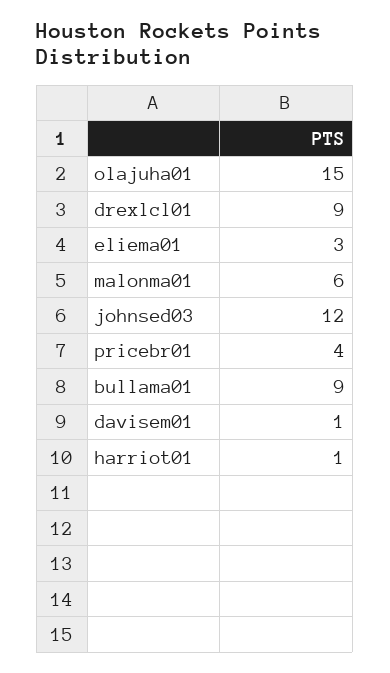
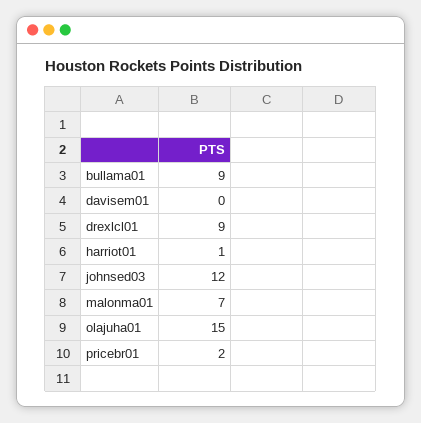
  {
    "olajuha01": 15,
    "drexlcl01": 9,
-   "eliema01": 3,
-   "malonma01": 6,
+   "malonma01": 7,
    "johnsed03": 12,
-   "pricebr01": 4,
+   "pricebr01": 2,
    "bullama01": 9,
-   "davisem01": 1,
+   "davisem01": 0,
    "harriot01": 1
  }

